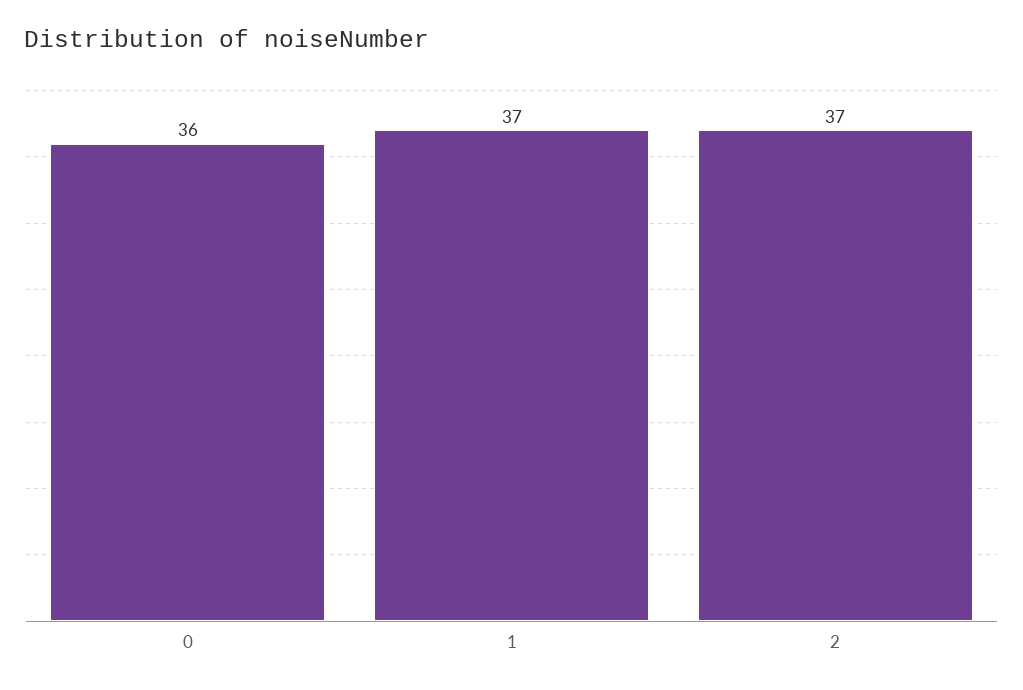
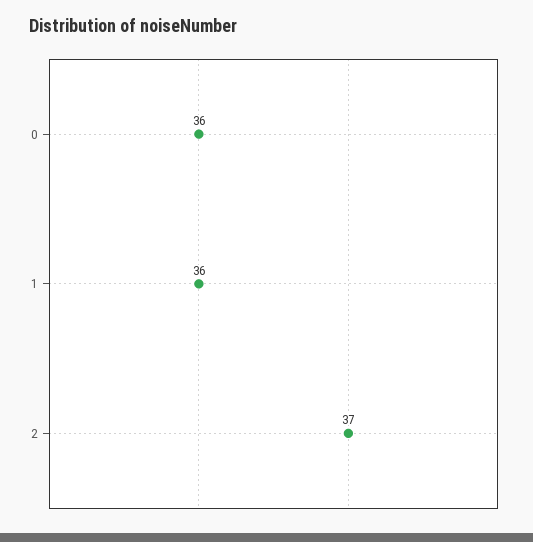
  {
    "0": 36,
-   "1": 37,
+   "1": 36,
    "2": 37
  }

